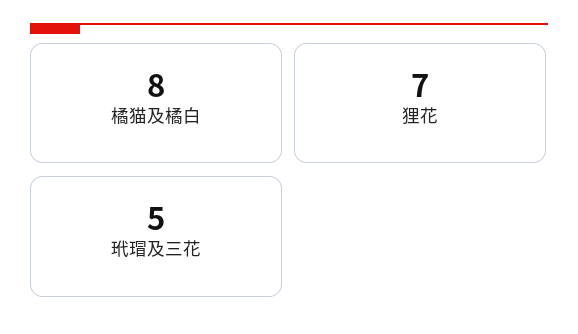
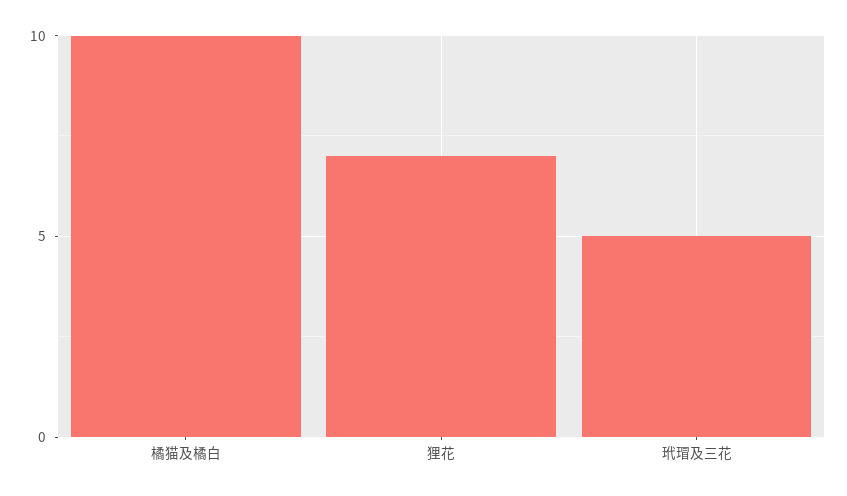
  {
-   "橘猫及橘白": 8,
+   "橘猫及橘白": 10,
    "狸花": 7,
    "玳瑁及三花": 5
  }

